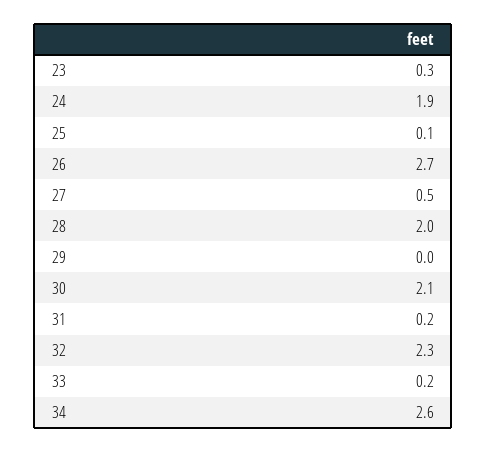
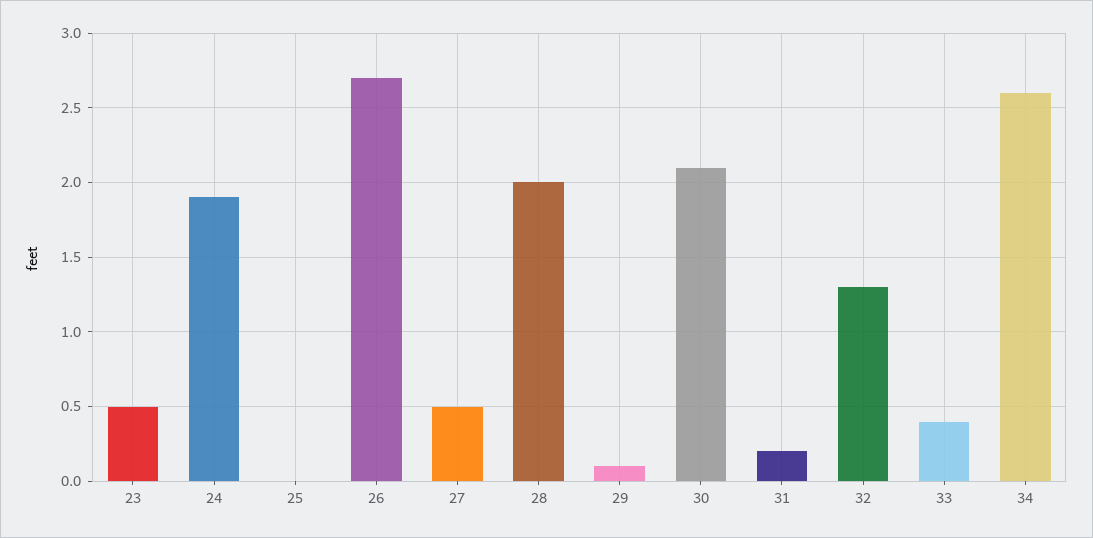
  {
-   "23": 0.3,
+   "23": 0.5,
    "24": 1.9,
-   "25": 0.1,
+   "25": 0,
    "26": 2.7,
    "27": 0.5,
    "28": 2,
-   "29": 0,
+   "29": 0.1,
    "30": 2.1,
    "31": 0.2,
-   "32": 2.3,
+   "32": 1.3,
-   "33": 0.2,
+   "33": 0.4,
    "34": 2.6
  }

